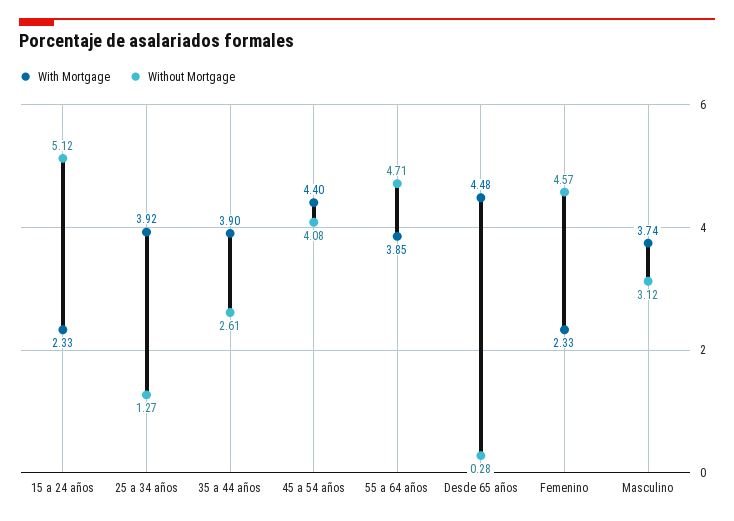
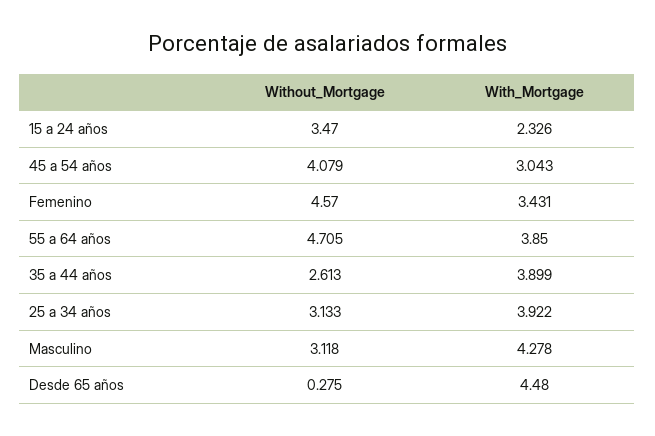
  {
    "With Mortgage": {
      "15 a 24 años": 2.326,
      "25 a 34 años": 3.922,
      "35 a 44 años": 3.899,
-     "45 a 54 años": 4.4,
+     "45 a 54 años": 3.043,
      "55 a 64 años": 3.85,
      "Desde 65 años": 4.48,
-     "Femenino": 2.33,
+     "Femenino": 3.431,
-     "Masculino": 3.74
+     "Masculino": 4.278
    },
    "Without Mortgage": {
-     "15 a 24 años": 5.12,
+     "15 a 24 años": 3.47,
-     "25 a 34 años": 1.27,
+     "25 a 34 años": 3.133,
      "35 a 44 años": 2.613,
      "45 a 54 años": 4.079,
      "55 a 64 años": 4.705,
      "Desde 65 años": 0.275,
      "Femenino": 4.57,
      "Masculino": 3.118
    }
  }

